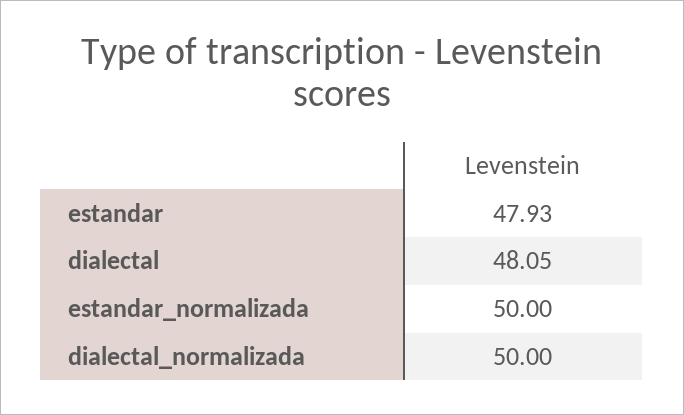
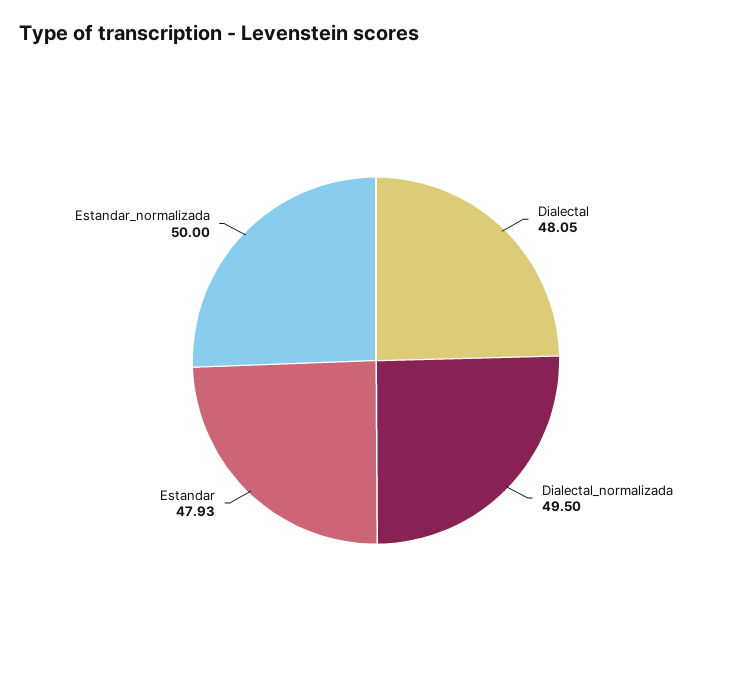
  {
    "estandar": 47.93,
    "dialectal": 48.05,
    "estandar_normalizada": 50,
-   "dialectal_normalizada": 50
+   "dialectal_normalizada": 49.5
  }

